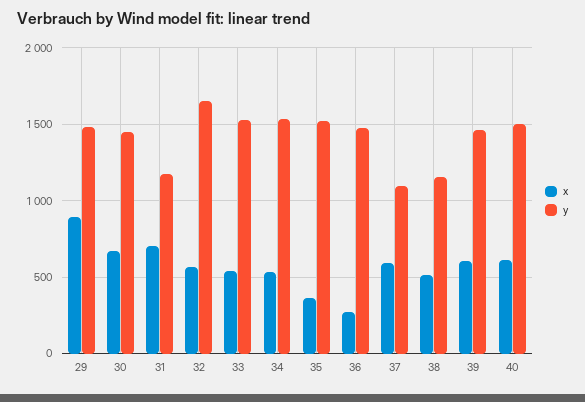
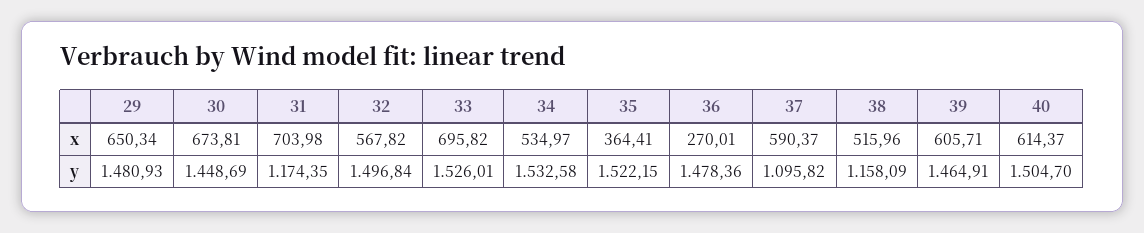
  {
    "x": {
-     "29": 900,
+     "29": 650.34,
      "30": 673.81,
      "31": 703.98,
      "32": 567.82,
-     "33": 550,
+     "33": 695.82,
      "34": 534.97,
      "35": 364.41,
      "36": 270.01,
      "37": 590.37,
      "38": 515.96,
      "39": 605.71,
      "40": 614.37
    },
    "y": {
      "29": 1480.93,
      "30": 1448.69,
      "31": 1174.35,
-     "32": 1650,
+     "32": 1496.84,
      "33": 1526.01,
      "34": 1532.58,
      "35": 1522.15,
      "36": 1478.36,
      "37": 1095.82,
      "38": 1158.09,
      "39": 1464.91,
      "40": 1504.7
    }
  }

